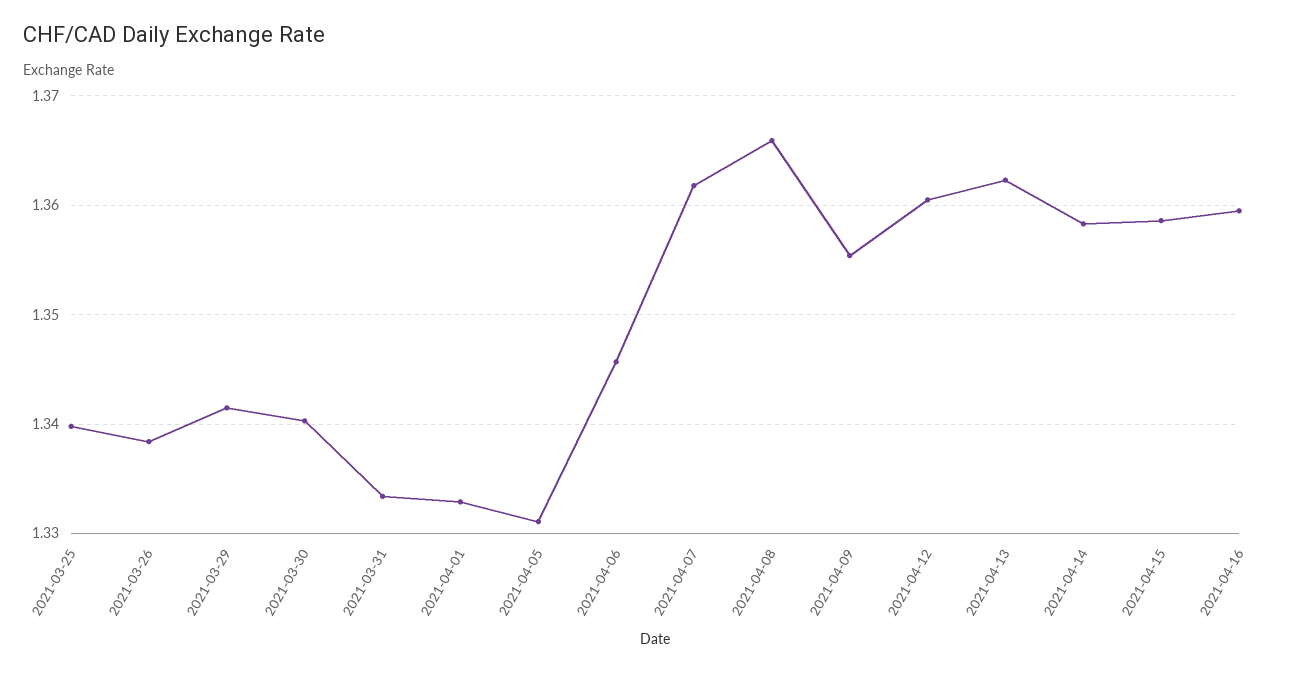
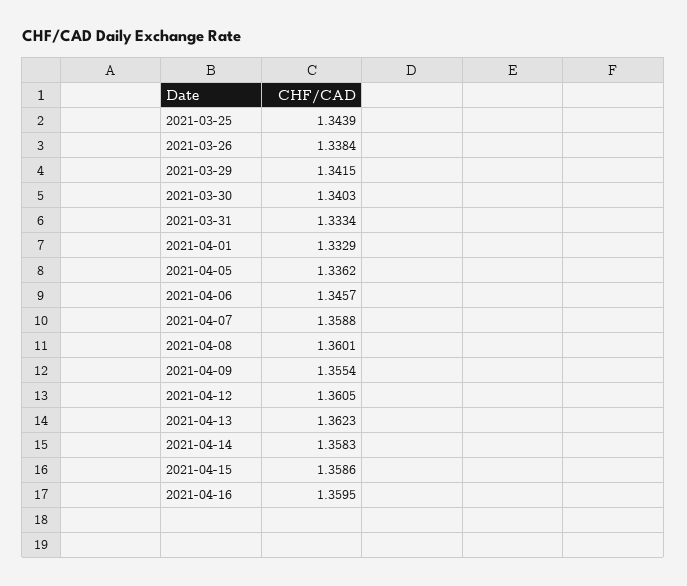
  {
-   "2021-03-25": 1.34,
+   "2021-03-25": 1.3439,
    "2021-03-26": 1.3384,
    "2021-03-29": 1.3415,
    "2021-03-30": 1.3403,
    "2021-03-31": 1.3334,
    "2021-04-01": 1.3329,
-   "2021-04-05": 1.331,
+   "2021-04-05": 1.3362,
    "2021-04-06": 1.3457,
-   "2021-04-07": 1.362,
+   "2021-04-07": 1.3588,
-   "2021-04-08": 1.366,
+   "2021-04-08": 1.3601,
    "2021-04-09": 1.3554,
    "2021-04-12": 1.3605,
    "2021-04-13": 1.3623,
    "2021-04-14": 1.3583,
    "2021-04-15": 1.3586,
    "2021-04-16": 1.3595
  }

